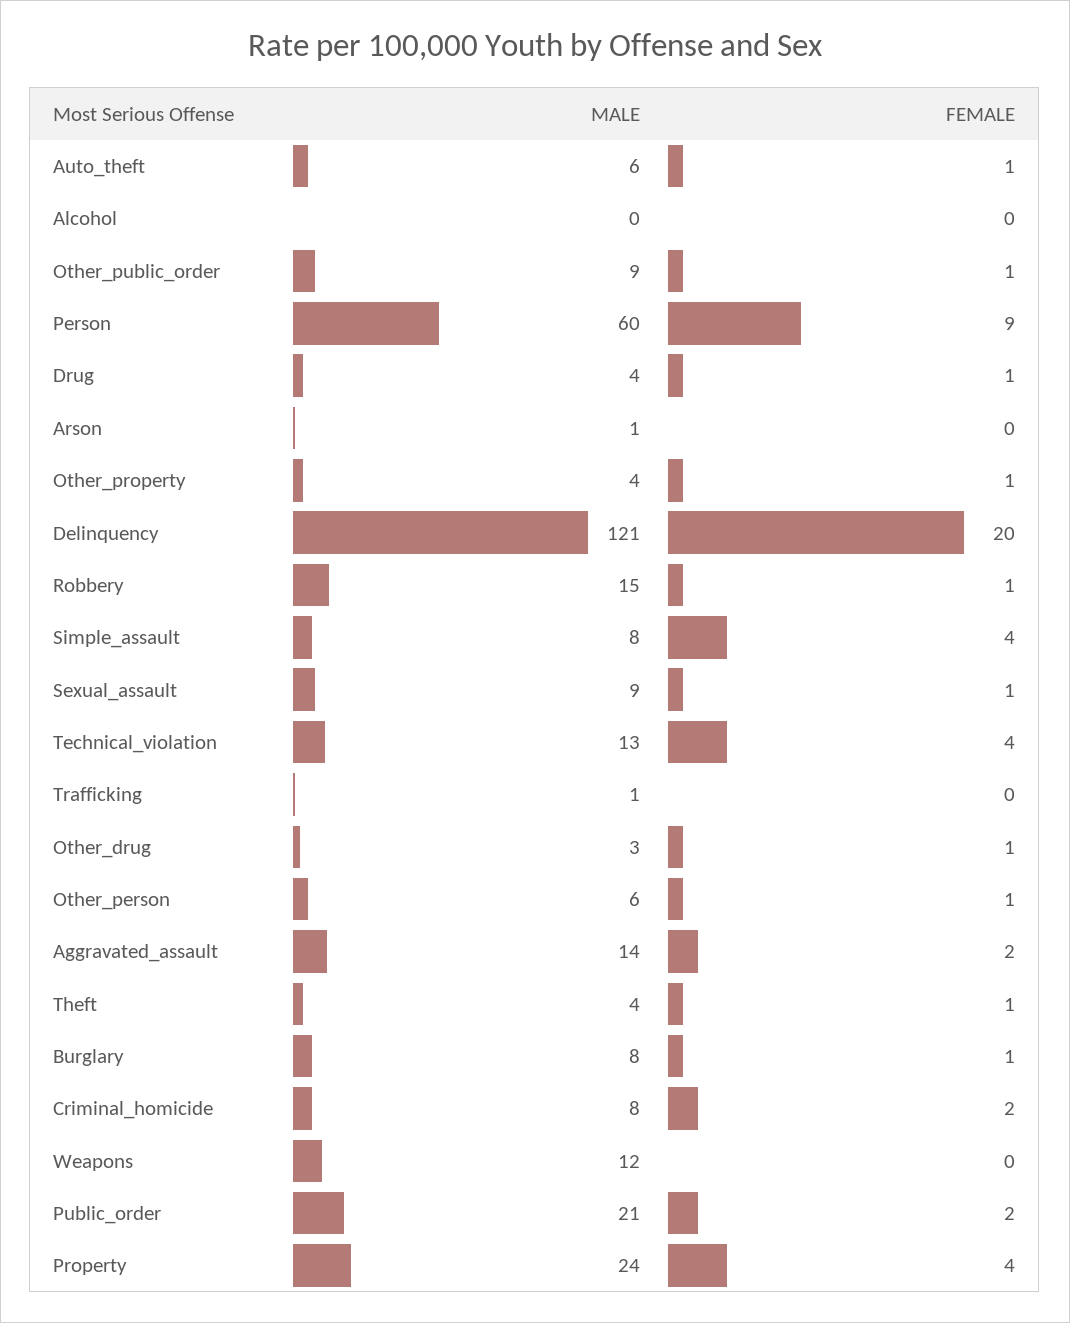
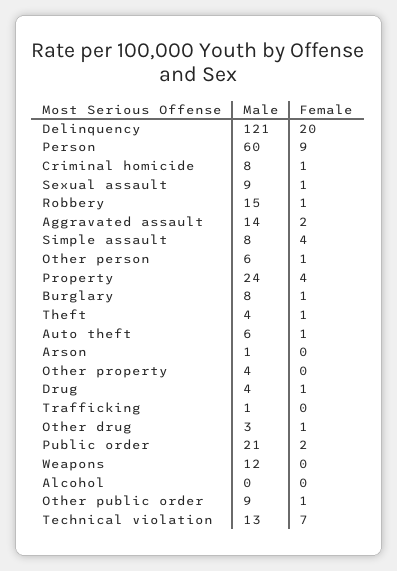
  {
    "MALE": {
      "Auto_theft": 6,
      "Alcohol": 0,
      "Other_public_order": 9,
      "Person": 60,
      "Drug": 4,
      "Arson": 1,
      "Other_property": 4,
      "Delinquency": 121,
      "Robbery": 15,
      "Simple_assault": 8,
      "Sexual_assault": 9,
      "Technical_violation": 13,
      "Trafficking": 1,
      "Other_drug": 3,
      "Other_person": 6,
      "Aggravated_assault": 14,
      "Theft": 4,
      "Burglary": 8,
      "Criminal_homicide": 8,
      "Weapons": 12,
      "Public_order": 21,
      "Property": 24
    },
    "FEMALE": {
      "Auto_theft": 1,
      "Alcohol": 0,
      "Other_public_order": 1,
      "Person": 9,
      "Drug": 1,
      "Arson": 0,
-     "Other_property": 1,
+     "Other_property": 0,
      "Delinquency": 20,
      "Robbery": 1,
      "Simple_assault": 4,
      "Sexual_assault": 1,
-     "Technical_violation": 4,
+     "Technical_violation": 7,
      "Trafficking": 0,
      "Other_drug": 1,
      "Other_person": 1,
      "Aggravated_assault": 2,
      "Theft": 1,
      "Burglary": 1,
-     "Criminal_homicide": 2,
+     "Criminal_homicide": 1,
      "Weapons": 0,
      "Public_order": 2,
      "Property": 4
    }
  }

